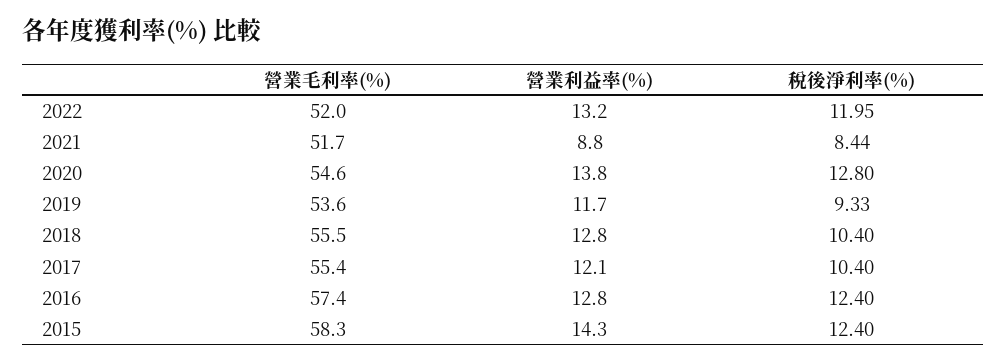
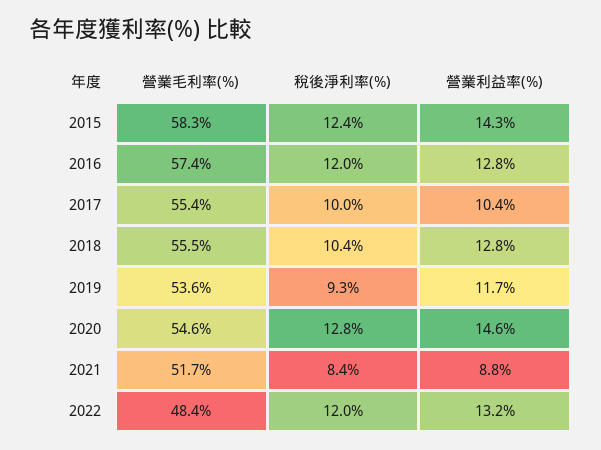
  {
    "營業毛利率(%)": {
-     "2022": 52,
+     "2022": 48.4,
      "2021": 51.7,
      "2020": 54.6,
      "2019": 53.6,
      "2018": 55.5,
      "2017": 55.4,
      "2016": 57.4,
      "2015": 58.3
    },
    "營業利益率(%)": {
      "2022": 13.2,
      "2021": 8.8,
-     "2020": 13.8,
+     "2020": 14.6,
      "2019": 11.7,
      "2018": 12.8,
-     "2017": 12.1,
+     "2017": 10.4,
      "2016": 12.8,
      "2015": 14.3
    },
    "稅後淨利率(%)": {
      "2022": 11.95,
      "2021": 8.44,
      "2020": 12.8,
      "2019": 9.33,
      "2018": 10.4,
-     "2017": 10.4,
+     "2017": 10,
-     "2016": 12.4,
+     "2016": 12,
      "2015": 12.4
    }
  }

